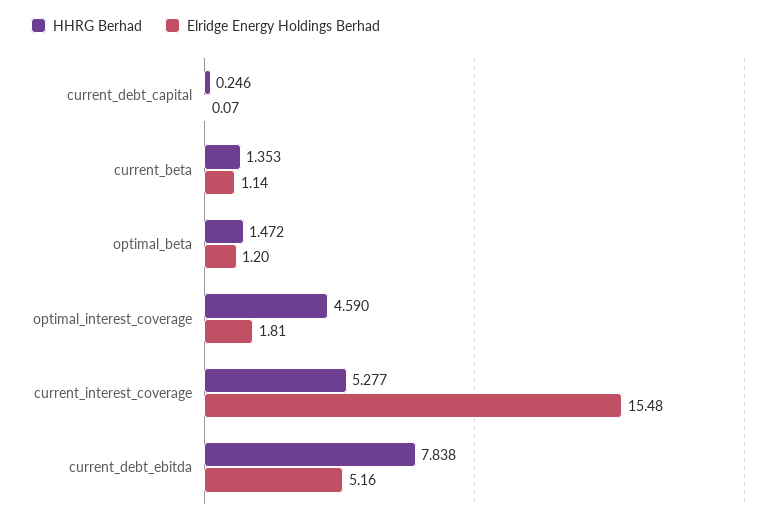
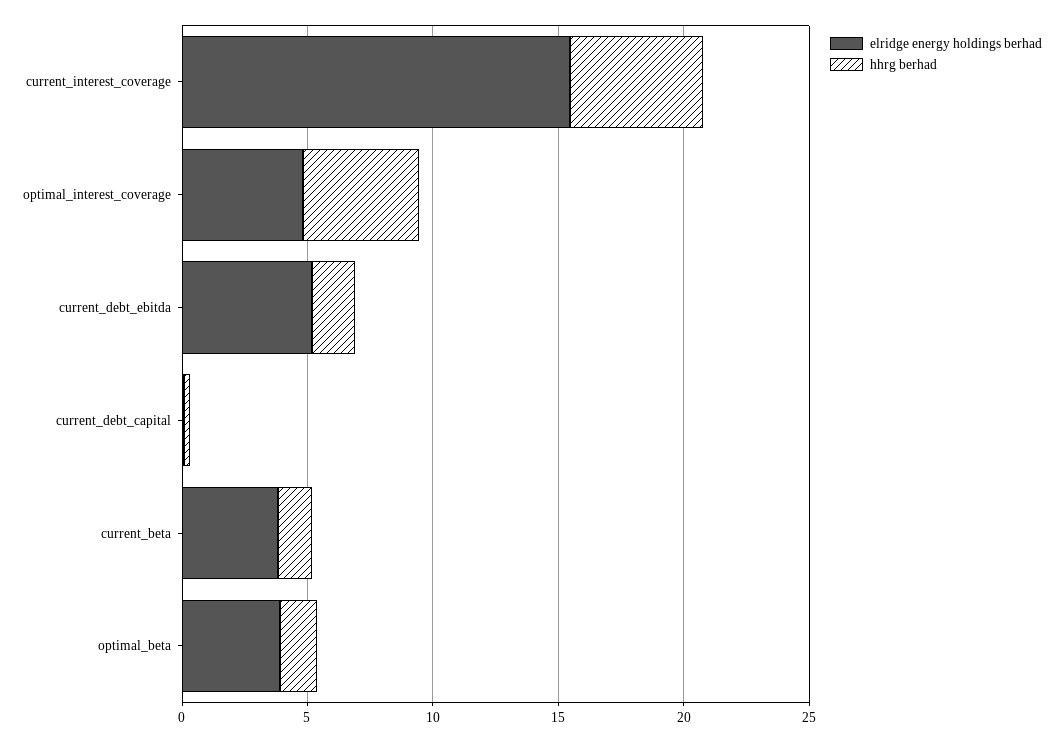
  {
    "HHRG Berhad": {
      "current_debt_capital": 0.246,
      "current_beta": 1.353,
      "optimal_beta": 1.472,
      "optimal_interest_coverage": 4.59,
      "current_interest_coverage": 5.277,
-     "current_debt_ebitda": 7.838
+     "current_debt_ebitda": 2
    },
    "Elridge Energy Holdings Berhad": {
      "current_debt_capital": 0.07,
-     "current_beta": 1.14,
+     "current_beta": 4,
-     "optimal_beta": 1.2,
+     "optimal_beta": 4,
-     "optimal_interest_coverage": 1.81,
+     "optimal_interest_coverage": 5,
      "current_interest_coverage": 15.48,
      "current_debt_ebitda": 5.16
    }
  }

